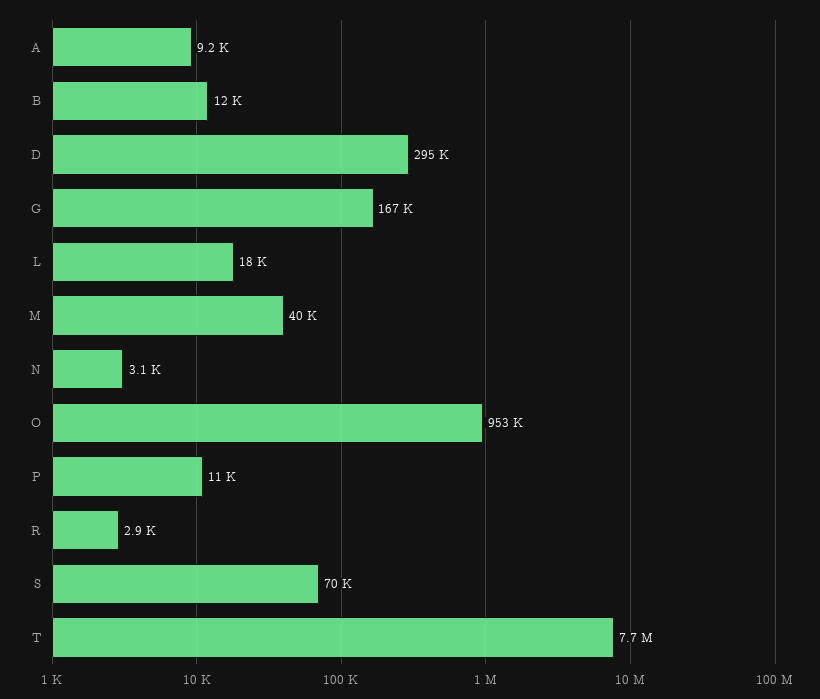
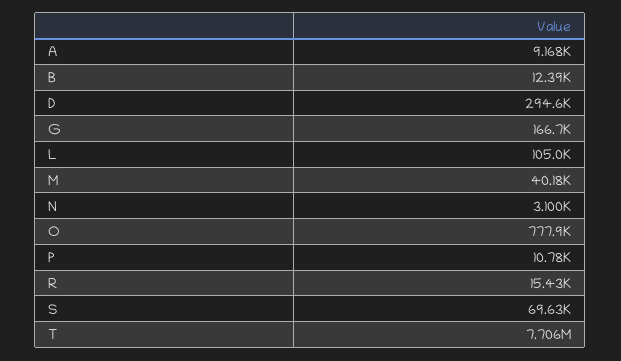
  {
    "A": 9168,
    "B": 12390,
    "D": 294600,
    "G": 166700,
-   "L": 18000,
+   "L": 105000,
    "M": 40180,
    "N": 3100,
-   "O": 953000,
+   "O": 777900,
    "P": 10780,
-   "R": 2900,
+   "R": 15430,
    "S": 69630,
    "T": 7706000
  }

